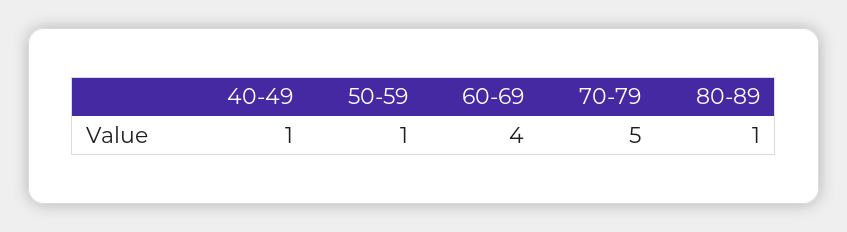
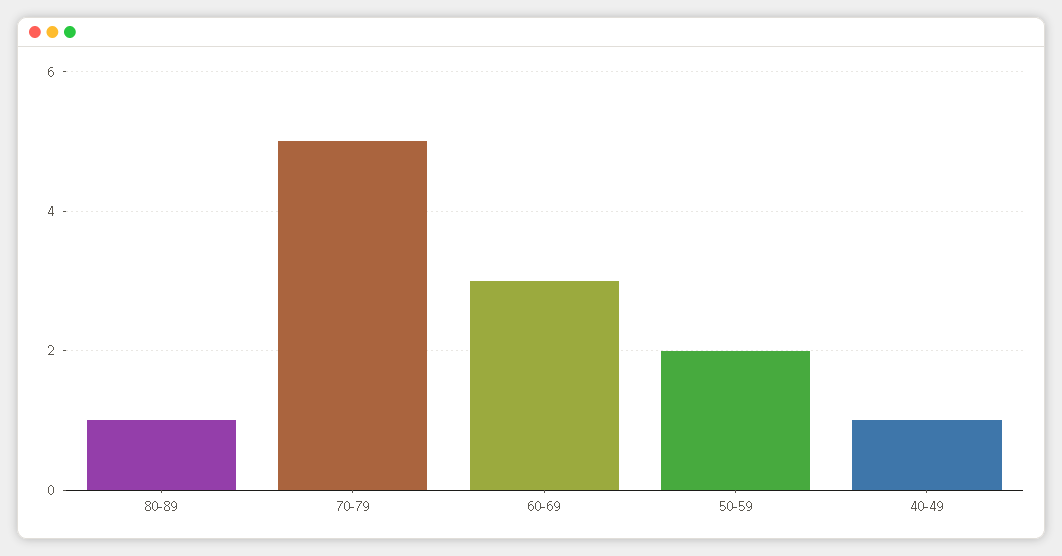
  {
    "40-49": 1,
-   "50-59": 1,
+   "50-59": 2,
-   "60-69": 4,
+   "60-69": 3,
    "70-79": 5,
    "80-89": 1
  }

